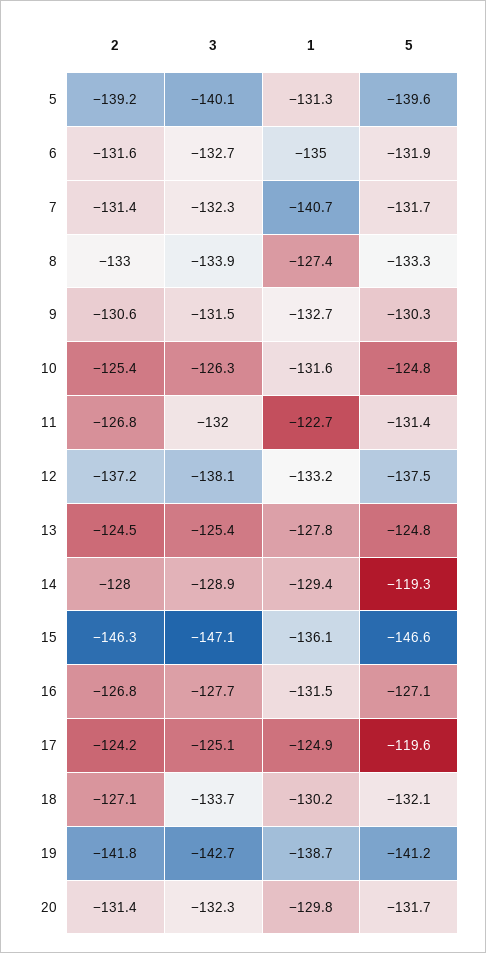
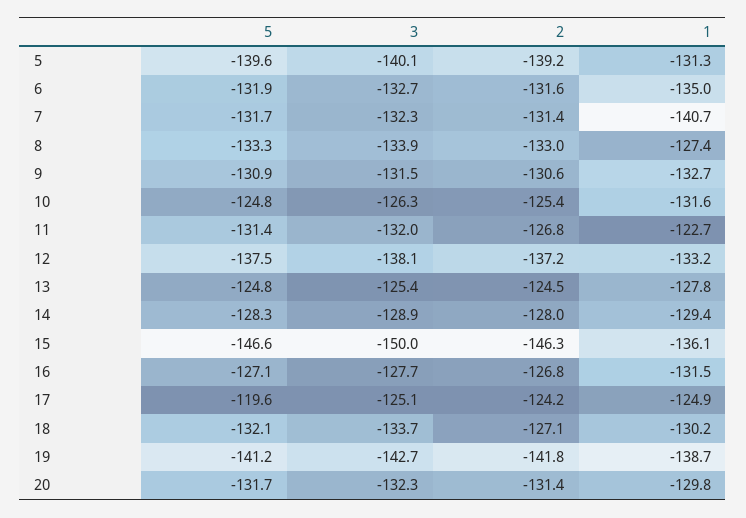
  {
    "2": {
      "5": -139.2,
      "6": -131.6,
      "7": -131.4,
      "8": -133,
      "9": -130.6,
      "10": -125.4,
      "11": -126.8,
      "12": -137.2,
      "13": -124.5,
      "14": -128,
      "15": -146.3,
      "16": -126.8,
      "17": -124.2,
      "18": -127.1,
      "19": -141.8,
      "20": -131.4
    },
    "3": {
      "5": -140.1,
      "6": -132.7,
      "7": -132.3,
      "8": -133.9,
      "9": -131.5,
      "10": -126.3,
      "11": -132,
      "12": -138.1,
      "13": -125.4,
      "14": -128.9,
-     "15": -147.1,
+     "15": -150,
      "16": -127.7,
      "17": -125.1,
      "18": -133.7,
      "19": -142.7,
      "20": -132.3
    },
    "1": {
      "5": -131.3,
      "6": -135,
      "7": -140.7,
      "8": -127.4,
      "9": -132.7,
      "10": -131.6,
      "11": -122.7,
      "12": -133.2,
      "13": -127.8,
      "14": -129.4,
      "15": -136.1,
      "16": -131.5,
      "17": -124.9,
      "18": -130.2,
      "19": -138.7,
      "20": -129.8
    },
    "5": {
      "5": -139.6,
      "6": -131.9,
      "7": -131.7,
      "8": -133.3,
-     "9": -130.3,
+     "9": -130.9,
      "10": -124.8,
      "11": -131.4,
      "12": -137.5,
      "13": -124.8,
-     "14": -119.3,
+     "14": -128.3,
      "15": -146.6,
      "16": -127.1,
      "17": -119.6,
      "18": -132.1,
      "19": -141.2,
      "20": -131.7
    }
  }

